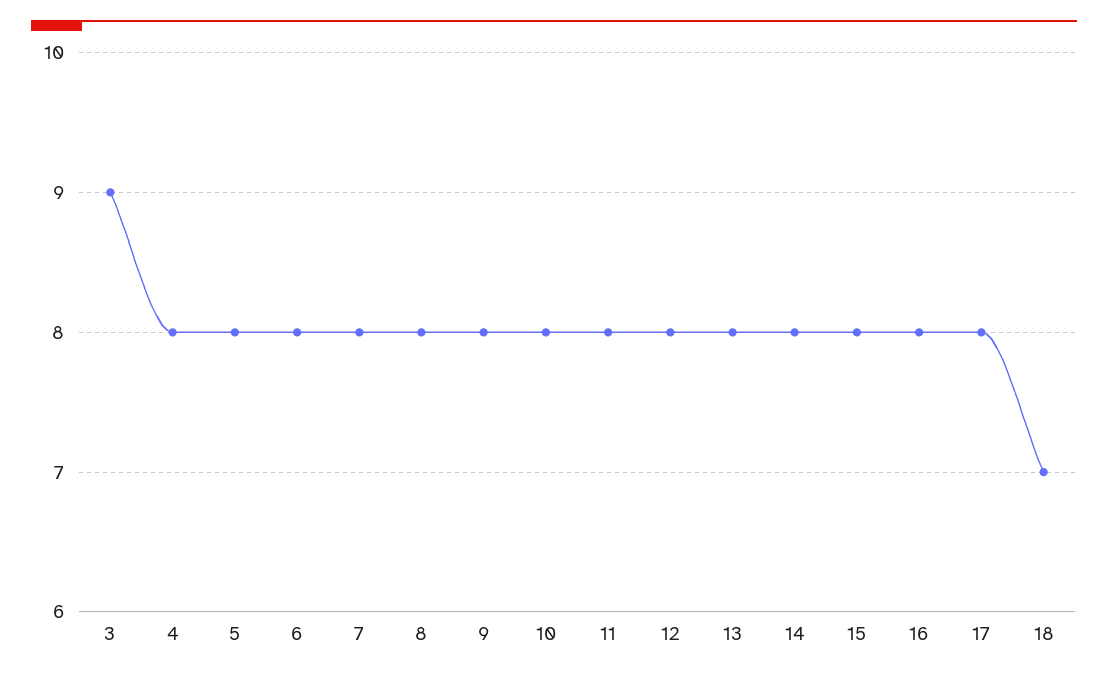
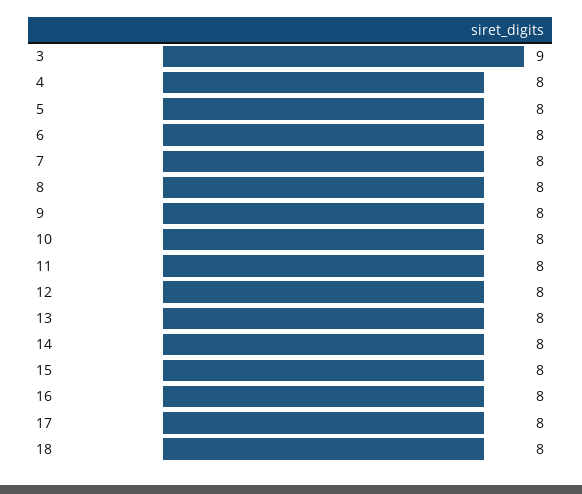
  {
    "3": 9,
    "4": 8,
    "5": 8,
    "6": 8,
    "7": 8,
    "8": 8,
    "9": 8,
    "10": 8,
    "11": 8,
    "12": 8,
    "13": 8,
    "14": 8,
    "15": 8,
    "16": 8,
    "17": 8,
-   "18": 7
+   "18": 8
  }

